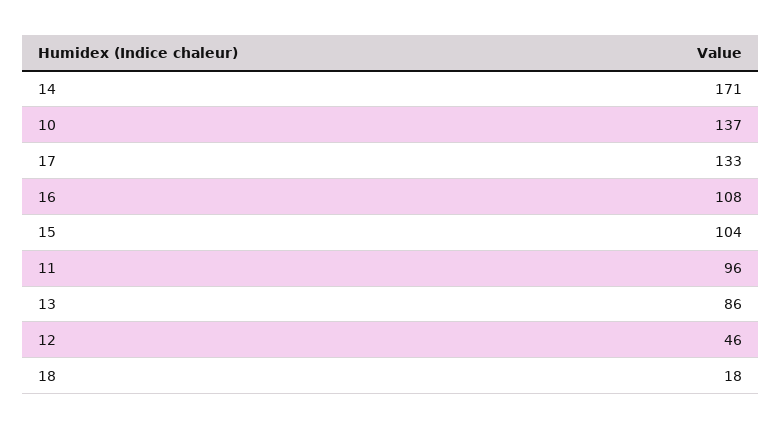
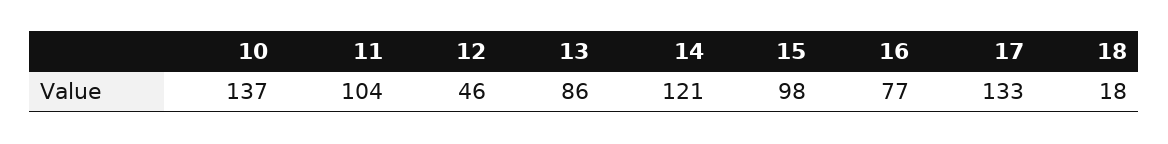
  {
-   "14": 171,
+   "14": 121,
    "10": 137,
    "17": 133,
-   "16": 108,
+   "16": 77,
-   "15": 104,
+   "15": 98,
-   "11": 96,
+   "11": 104,
    "13": 86,
    "12": 46,
    "18": 18
  }

